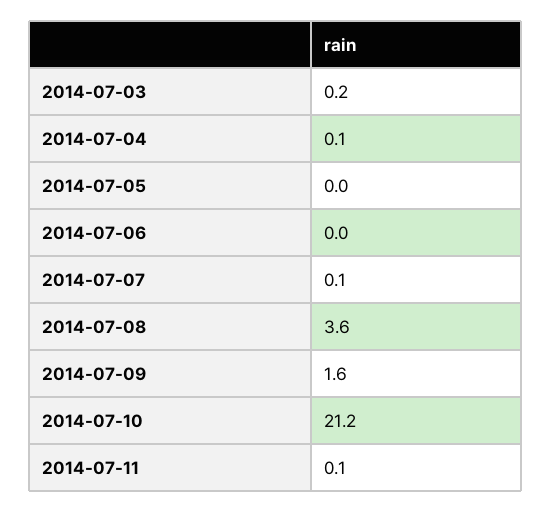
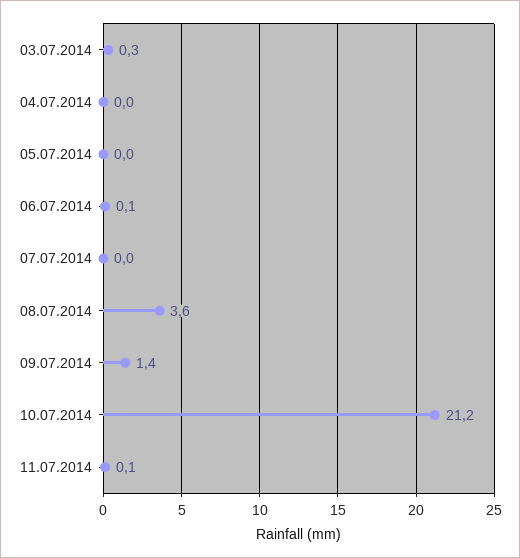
  {
-   "2014-07-03": 0.2,
+   "2014-07-03": 0.3,
-   "2014-07-04": 0.1,
+   "2014-07-04": 0,
    "2014-07-05": 0,
-   "2014-07-06": 0,
+   "2014-07-06": 0.1,
-   "2014-07-07": 0.1,
+   "2014-07-07": 0,
    "2014-07-08": 3.6,
-   "2014-07-09": 1.6,
+   "2014-07-09": 1.4,
    "2014-07-10": 21.2,
    "2014-07-11": 0.1
  }

